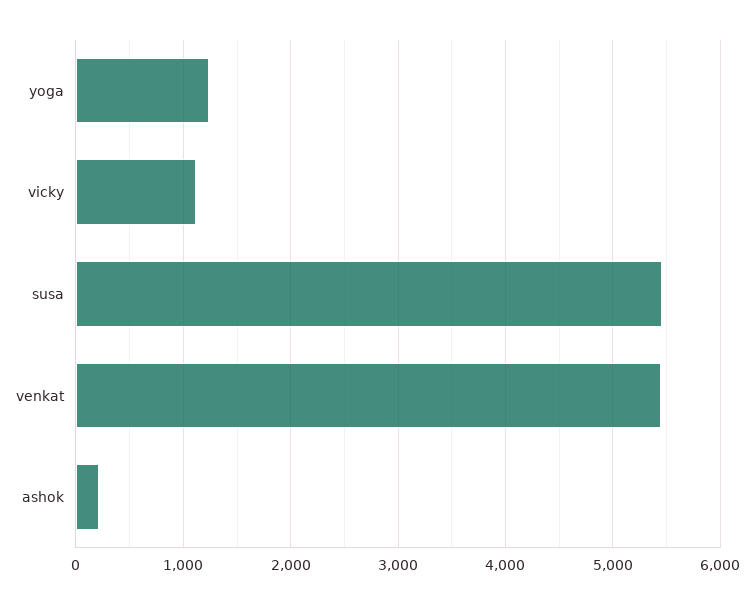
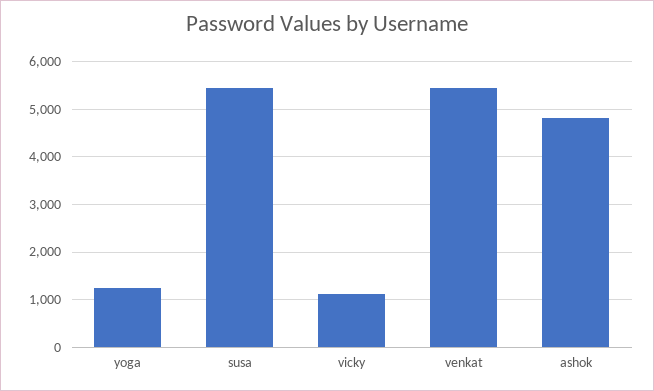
  {
    "yoga": 1200,
    "vicky": 1100,
    "susa": 5500,
    "venkat": 5400,
-   "ashok": 200
+   "ashok": 4800
  }

